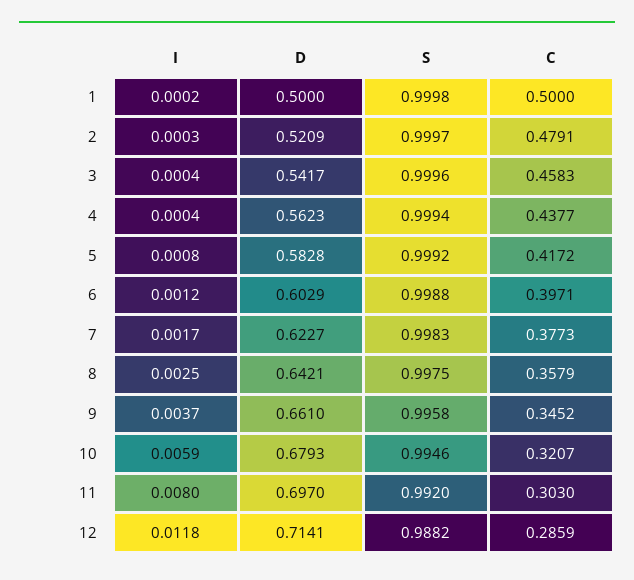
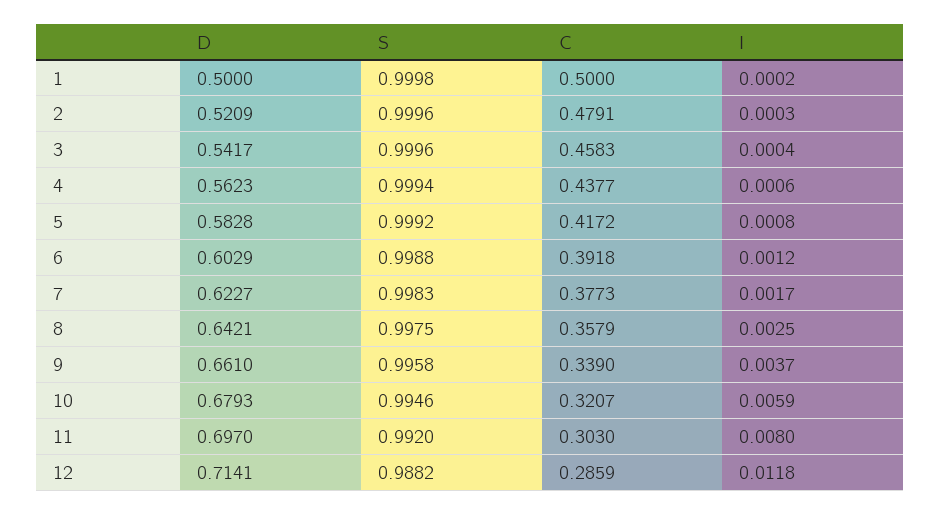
  {
    "I": {
      "1": 0.0002,
      "2": 0.0003,
      "3": 0.0004,
-     "4": 0.0004,
+     "4": 0.0006,
      "5": 0.0008,
      "6": 0.0012,
      "7": 0.0017,
      "8": 0.0025,
      "9": 0.0037,
      "10": 0.0059,
      "11": 0.008,
      "12": 0.0118
    },
    "D": {
      "1": 0.5,
      "2": 0.5209,
      "3": 0.5417,
      "4": 0.5623,
      "5": 0.5828,
      "6": 0.6029,
      "7": 0.6227,
      "8": 0.6421,
      "9": 0.661,
      "10": 0.6793,
      "11": 0.697,
      "12": 0.7141
    },
    "S": {
      "1": 0.9998,
-     "2": 0.9997,
+     "2": 0.9996,
      "3": 0.9996,
      "4": 0.9994,
      "5": 0.9992,
      "6": 0.9988,
      "7": 0.9983,
      "8": 0.9975,
      "9": 0.9958,
      "10": 0.9946,
      "11": 0.992,
      "12": 0.9882
    },
    "C": {
      "1": 0.5,
      "2": 0.4791,
      "3": 0.4583,
      "4": 0.4377,
      "5": 0.4172,
-     "6": 0.3971,
+     "6": 0.3918,
      "7": 0.3773,
      "8": 0.3579,
-     "9": 0.3452,
+     "9": 0.339,
      "10": 0.3207,
      "11": 0.303,
      "12": 0.2859
    }
  }

